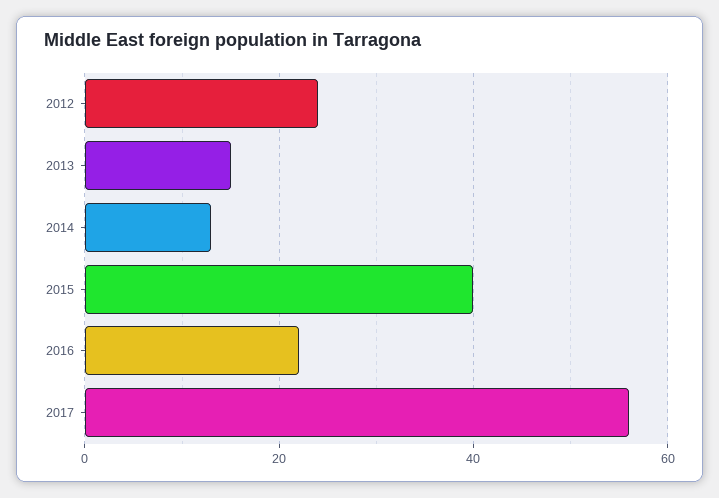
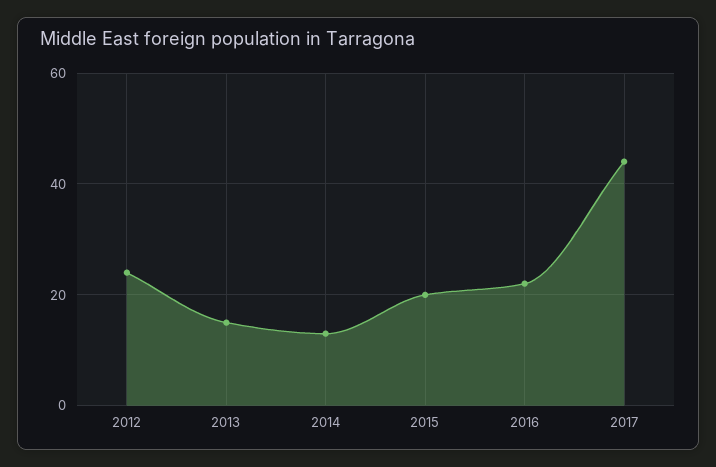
  {
    "2012": 25,
    "2013": 15,
    "2014": 15,
-   "2015": 40,
+   "2015": 20,
    "2016": 20,
-   "2017": 55
+   "2017": 45
  }

